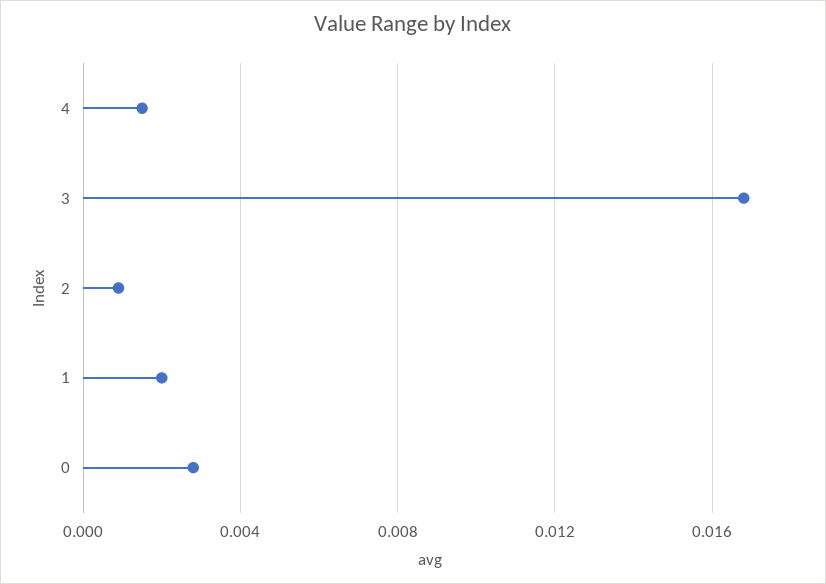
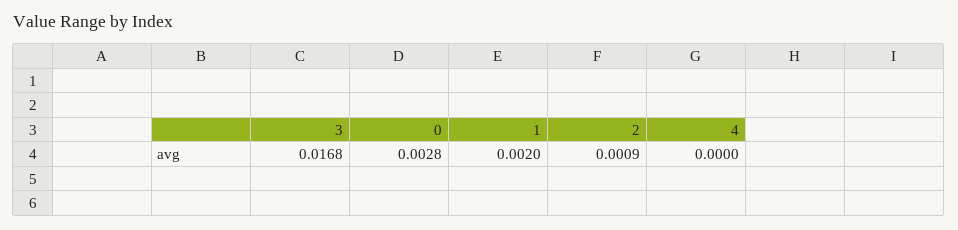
  {
-   "4": 0.0015,
+   "4": 0,
    "3": 0.0168,
    "2": 0.0009,
    "1": 0.002,
    "0": 0.0028
  }

